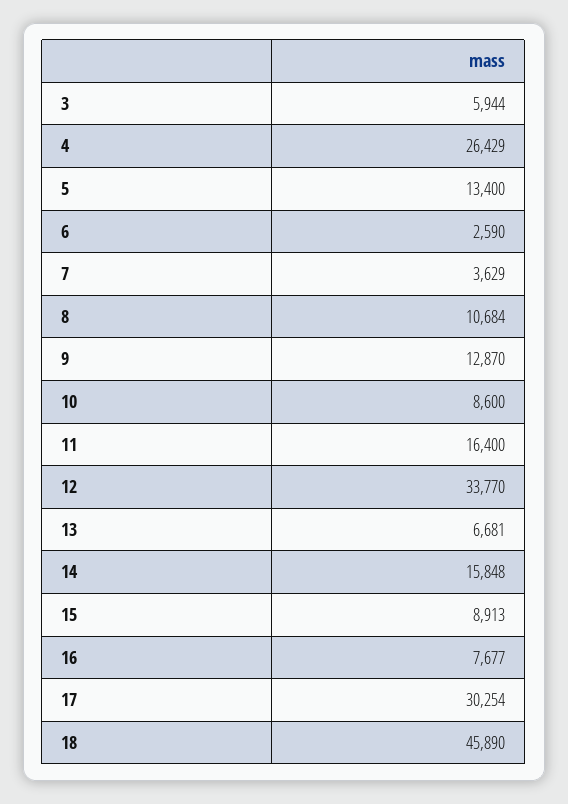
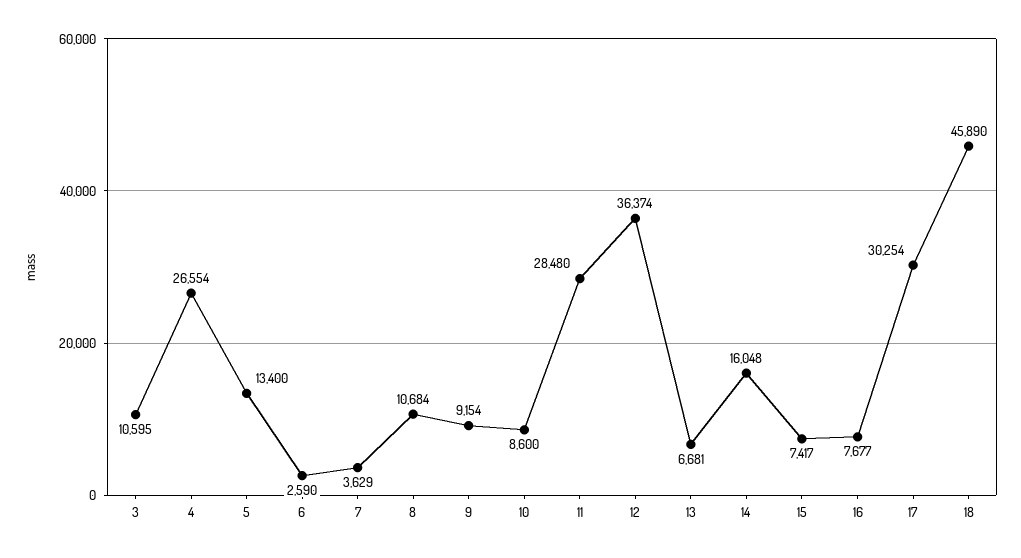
  {
-   "3": 5944,
+   "3": 10595,
-   "4": 26429,
+   "4": 26554,
    "5": 13400,
    "6": 2590,
    "7": 3629,
    "8": 10684,
-   "9": 12870,
+   "9": 9154,
    "10": 8600,
-   "11": 16400,
+   "11": 28480,
-   "12": 33770,
+   "12": 36374,
    "13": 6681,
-   "14": 15848,
+   "14": 16048,
-   "15": 8913,
+   "15": 7417,
    "16": 7677,
    "17": 30254,
    "18": 45890
  }

